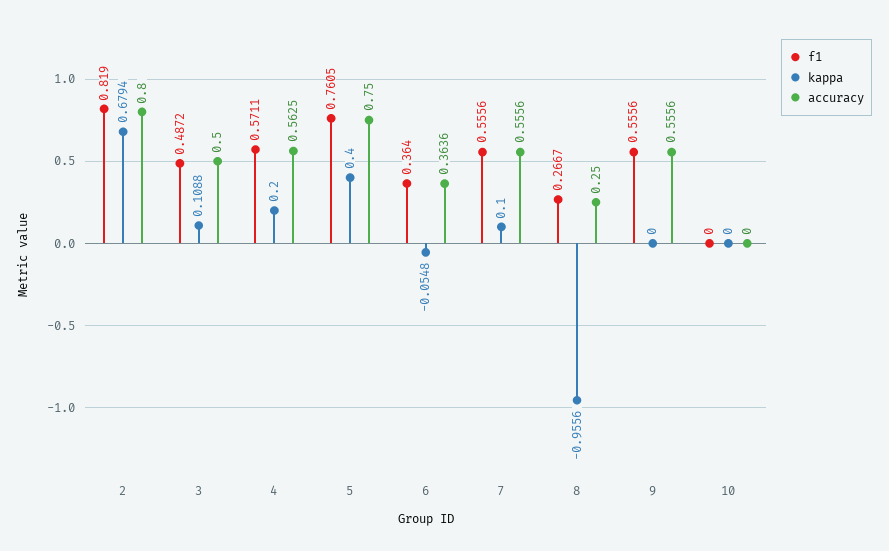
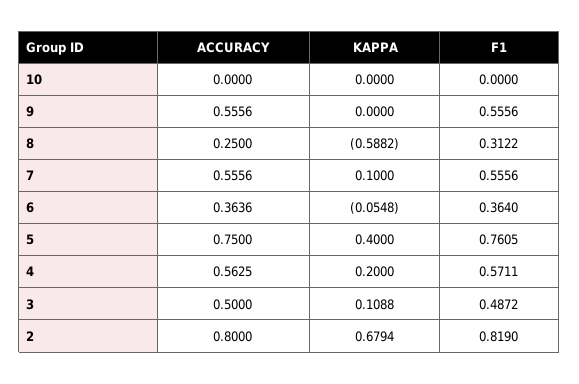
  {
    "f1": {
      "2": 0.819,
      "3": 0.4872,
      "4": 0.5711,
      "5": 0.7605,
      "6": 0.364,
      "7": 0.5556,
-     "8": 0.2667,
+     "8": 0.3122,
      "9": 0.5556,
      "10": 0
    },
    "kappa": {
      "2": 0.6794,
      "3": 0.1088,
      "4": 0.2,
      "5": 0.4,
      "6": -0.0548,
      "7": 0.1,
-     "8": -0.9556,
+     "8": -0.5882,
      "9": 0,
      "10": 0
    },
    "accuracy": {
      "2": 0.8,
      "3": 0.5,
      "4": 0.5625,
      "5": 0.75,
      "6": 0.3636,
      "7": 0.5556,
      "8": 0.25,
      "9": 0.5556,
      "10": 0
    }
  }

